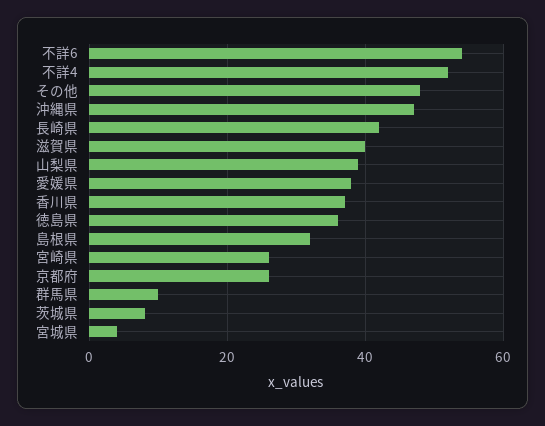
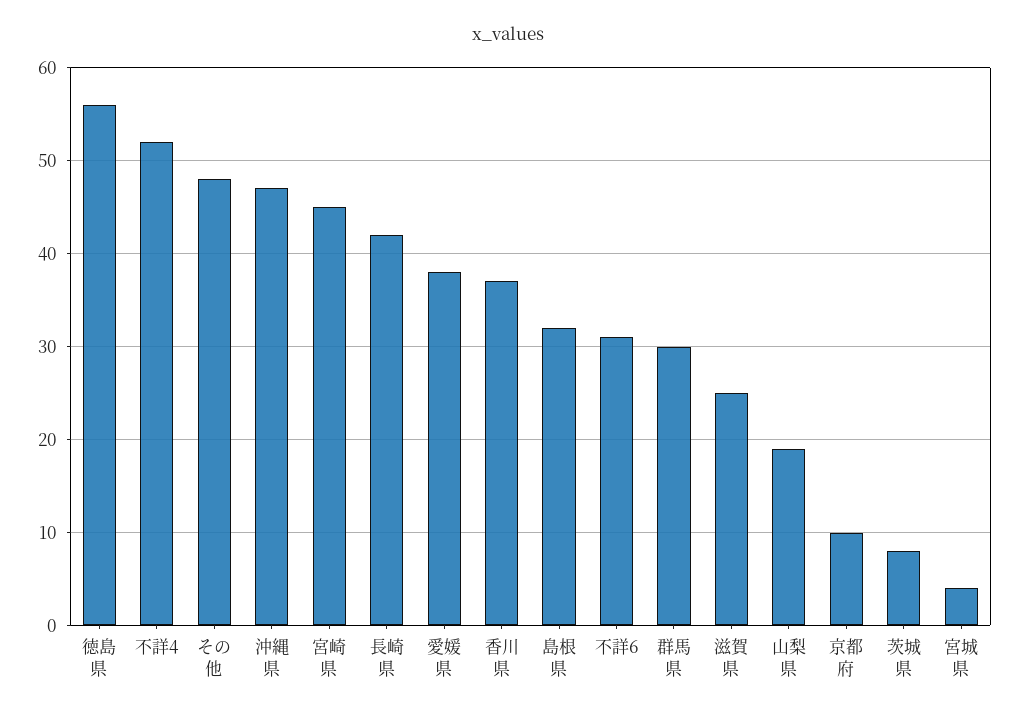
  {
-   "不詳6": 55,
+   "不詳6": 31,
    "不詳4": 52,
    "その他": 48,
    "沖縄県": 47,
    "長崎県": 42,
-   "滋賀県": 40,
+   "滋賀県": 25,
-   "山梨県": 40,
+   "山梨県": 19,
    "愛媛県": 38,
    "香川県": 37,
-   "徳島県": 35,
+   "徳島県": 56,
    "島根県": 32,
-   "宮崎県": 25,
+   "宮崎県": 45,
-   "京都府": 25,
+   "京都府": 10,
-   "群馬県": 10,
+   "群馬県": 30,
    "茨城県": 8,
    "宮城県": 4
  }

